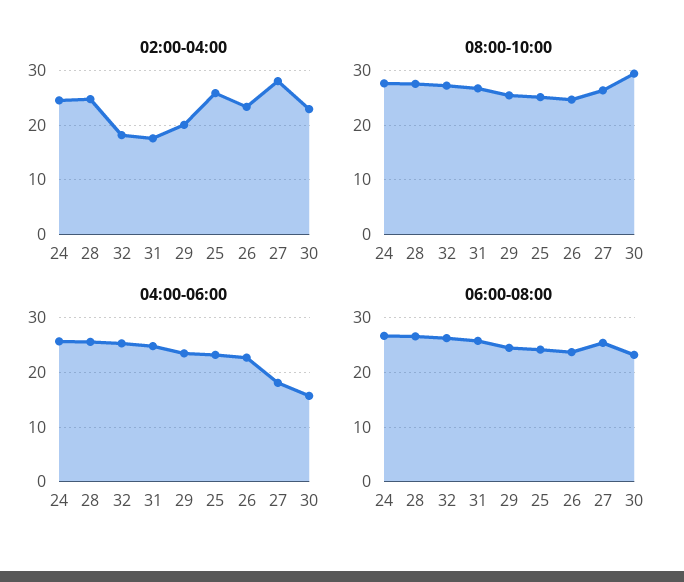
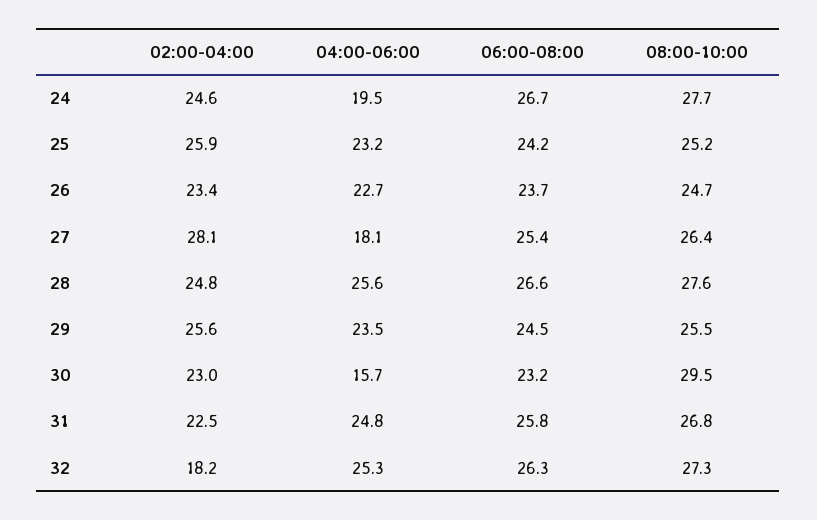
  {
    "02:00-04:00": {
      "24": 24.6,
      "28": 24.8,
      "32": 18.2,
-     "31": 18,
+     "31": 22.5,
-     "29": 20,
+     "29": 25.6,
      "25": 25.9,
      "26": 23.4,
      "27": 28.1,
      "30": 23
    },
    "08:00-10:00": {
      "24": 27.7,
      "28": 27.6,
      "32": 27.3,
      "31": 26.8,
      "29": 25.5,
      "25": 25.2,
      "26": 24.7,
      "27": 26.4,
      "30": 29.5
    },
    "04:00-06:00": {
-     "24": 26,
+     "24": 19.5,
      "28": 25.6,
      "32": 25.3,
      "31": 24.8,
      "29": 23.5,
      "25": 23.2,
      "26": 22.7,
      "27": 18.1,
      "30": 15.7
    },
    "06:00-08:00": {
      "24": 26.7,
      "28": 26.6,
      "32": 26.3,
      "31": 25.8,
      "29": 24.5,
      "25": 24.2,
      "26": 23.7,
      "27": 25.4,
      "30": 23.2
    }
  }

